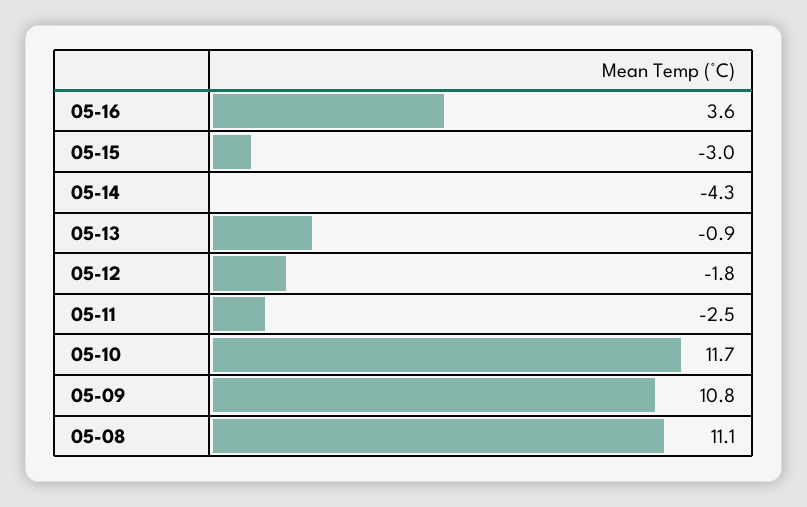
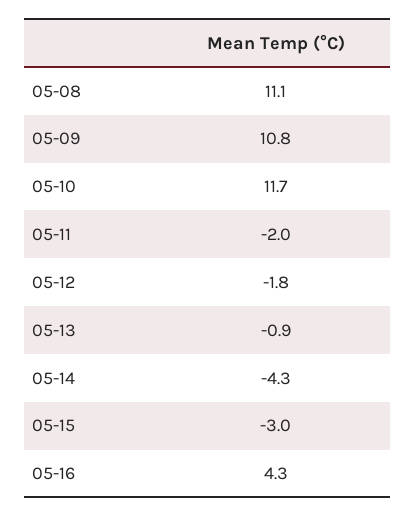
  {
-   "05-16": 3.6,
+   "05-16": 4.3,
    "05-15": -3,
    "05-14": -4.3,
    "05-13": -0.9,
    "05-12": -1.8,
-   "05-11": -2.5,
+   "05-11": -2,
    "05-10": 11.7,
    "05-09": 10.8,
    "05-08": 11.1
  }

